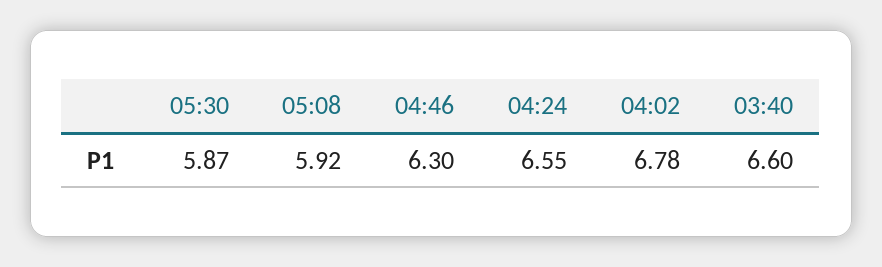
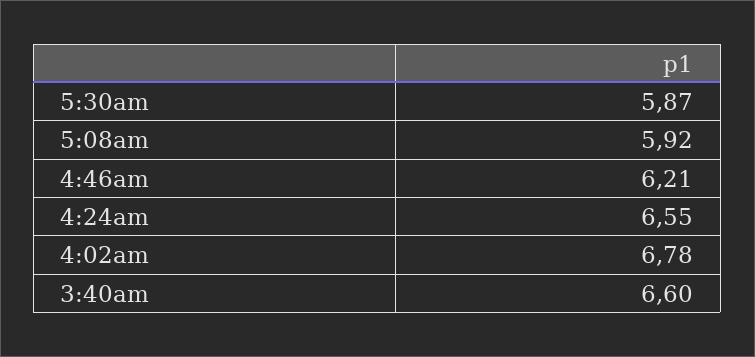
  {
    "05:30": 5.87,
    "05:08": 5.92,
-   "04:46": 6.3,
+   "04:46": 6.21,
    "04:24": 6.55,
    "04:02": 6.78,
    "03:40": 6.6
  }

